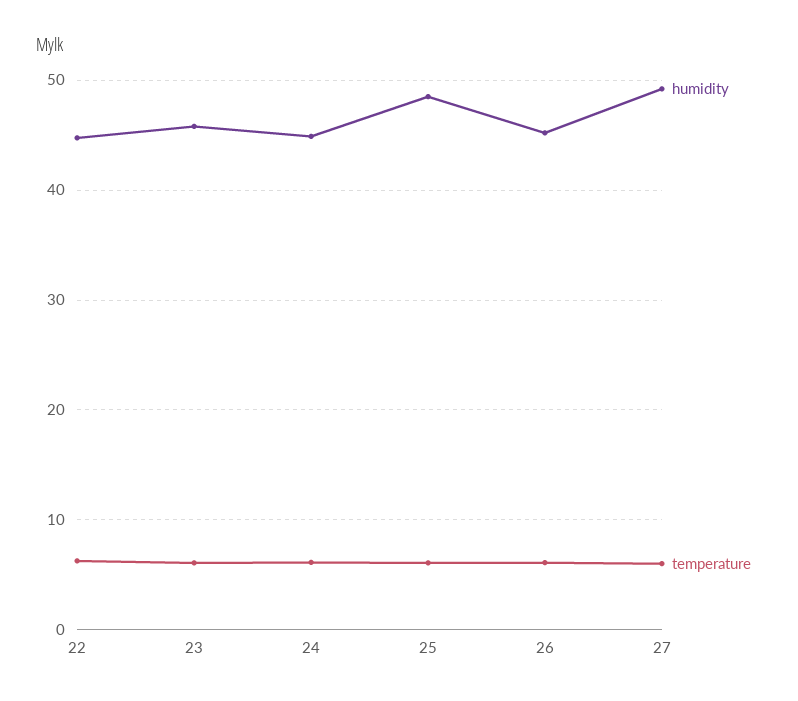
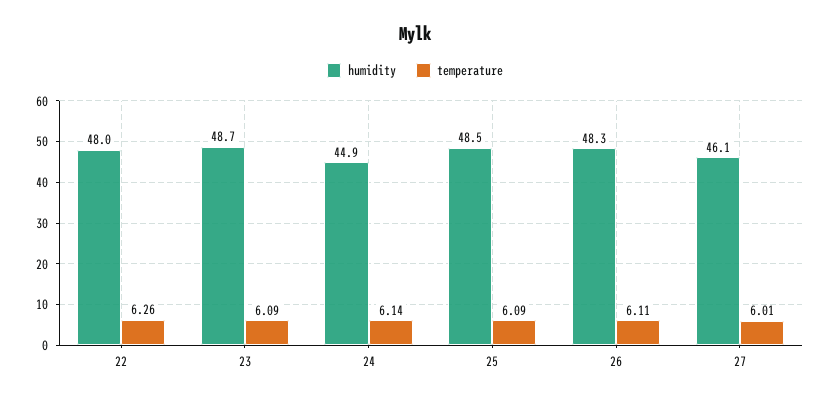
  {
    "humidity": {
-     "22": 45,
+     "22": 48,
-     "23": 46,
+     "23": 48.7,
      "24": 44.9,
      "25": 48.5,
-     "26": 45,
+     "26": 48.3,
-     "27": 49
+     "27": 46.1
    },
    "temperature": {
      "22": 6.26,
      "23": 6.09,
      "24": 6.14,
      "25": 6.09,
      "26": 6.11,
      "27": 6.01
    }
  }

